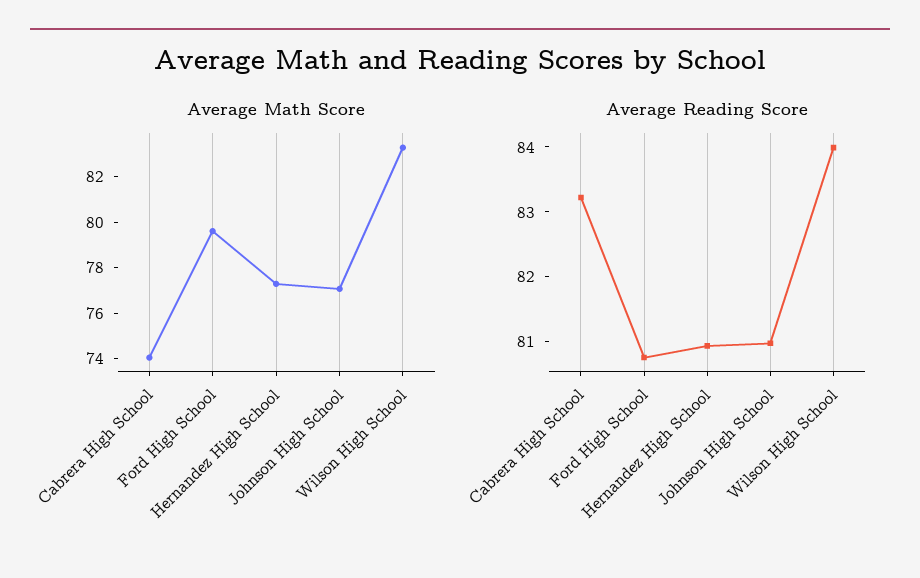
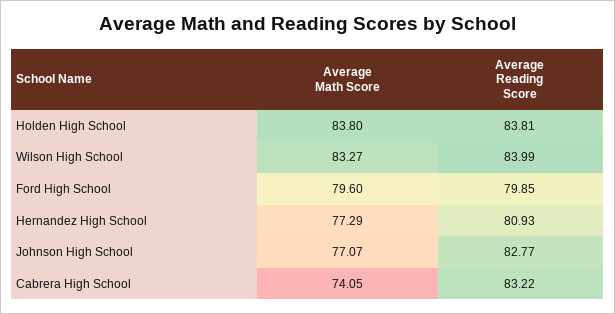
  {
    "Average Math Score": {
      "Cabrera High School": 74.05,
      "Ford High School": 79.6,
      "Hernandez High School": 77.29,
      "Johnson High School": 77.07,
-     "Wilson High School": 83.27
+     "Wilson High School": 83.27,
+     "Holden High School": 83.8
    },
    "Average Reading Score": {
      "Cabrera High School": 83.22,
-     "Ford High School": 80.8,
+     "Ford High School": 79.85,
      "Hernandez High School": 80.93,
-     "Johnson High School": 81,
+     "Johnson High School": 82.77,
-     "Wilson High School": 83.99
+     "Wilson High School": 83.99,
+     "Holden High School": 83.81
    }
  }

